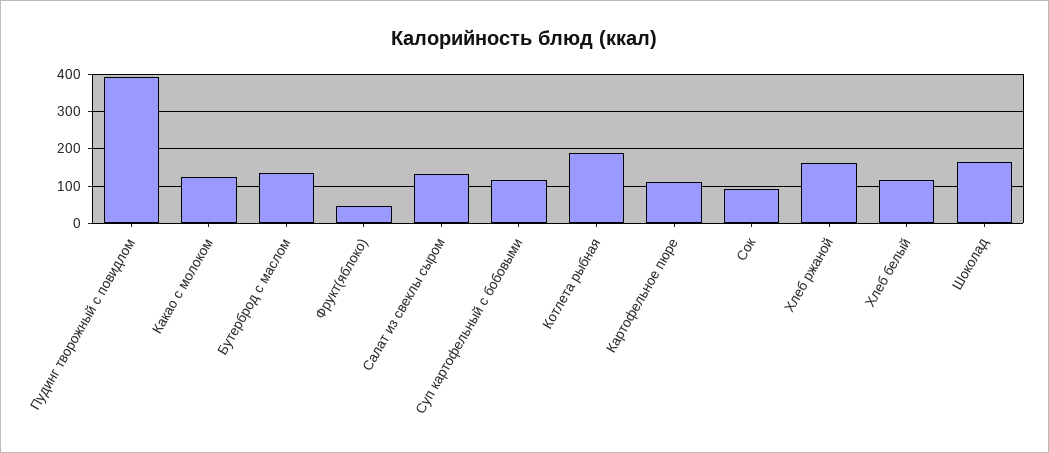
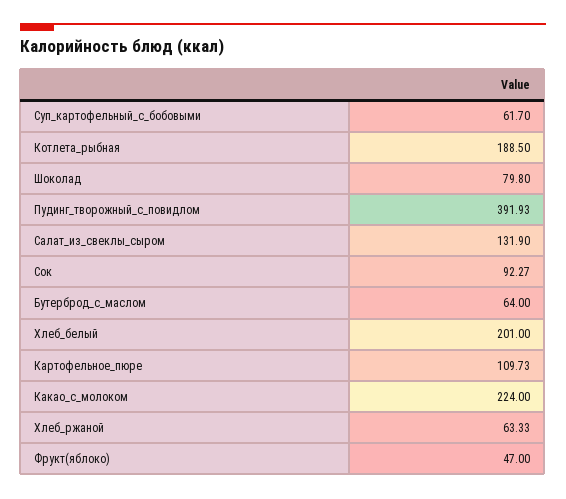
  {
    "Пудинг творожный с повидлом": 391.93,
-   "Какао с молоком": 120,
+   "Какао с молоком": 224,
-   "Бутерброд с маслом": 140,
+   "Бутерброд с маслом": 64,
    "Фрукт(яблоко)": 47,
    "Салат из свеклы сыром": 131.9,
-   "Суп картофельный с бобовыми": 120,
+   "Суп картофельный с бобовыми": 61.7,
    "Котлета рыбная": 188.5,
    "Картофельное пюре": 109.73,
    "Сок": 92.27,
-   "Хлеб ржаной": 160,
+   "Хлеб ржаной": 63.33,
-   "Хлеб белый": 120,
+   "Хлеб белый": 201,
-   "Шоколад": 160
+   "Шоколад": 79.8
  }

